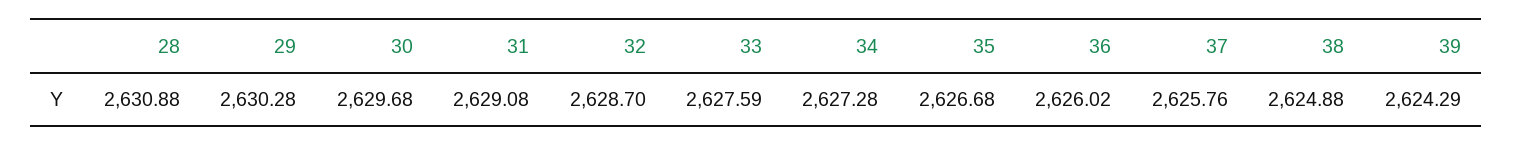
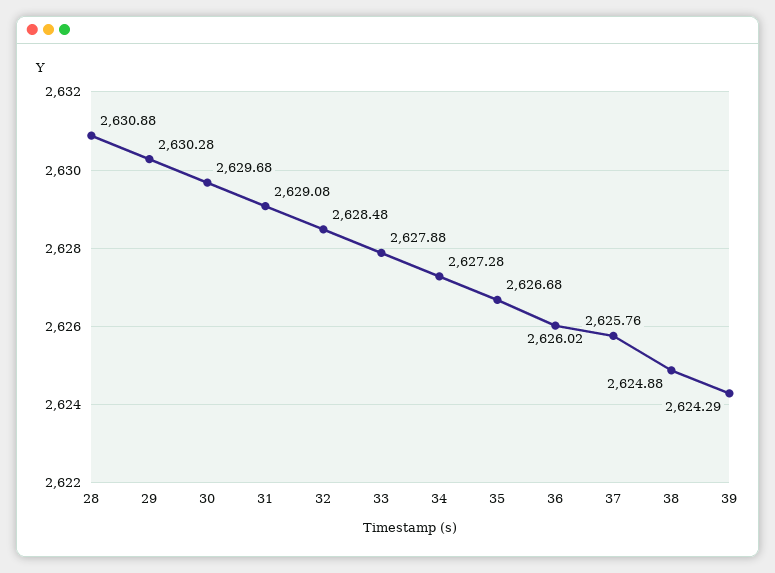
  {
    "28": 2630.88,
    "29": 2630.28,
    "30": 2629.68,
    "31": 2629.08,
-   "32": 2628.7,
+   "32": 2628.48,
-   "33": 2627.59,
+   "33": 2627.88,
    "34": 2627.28,
    "35": 2626.68,
    "36": 2626.02,
    "37": 2625.76,
    "38": 2624.88,
    "39": 2624.29
  }

